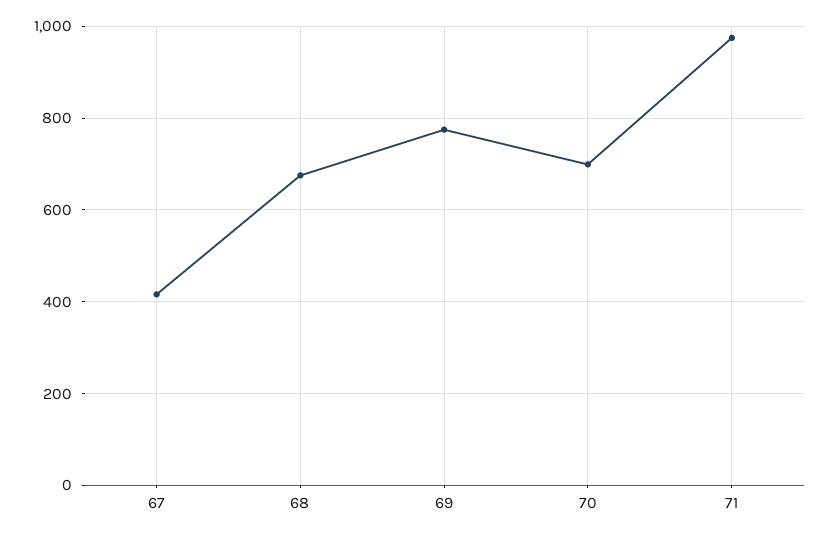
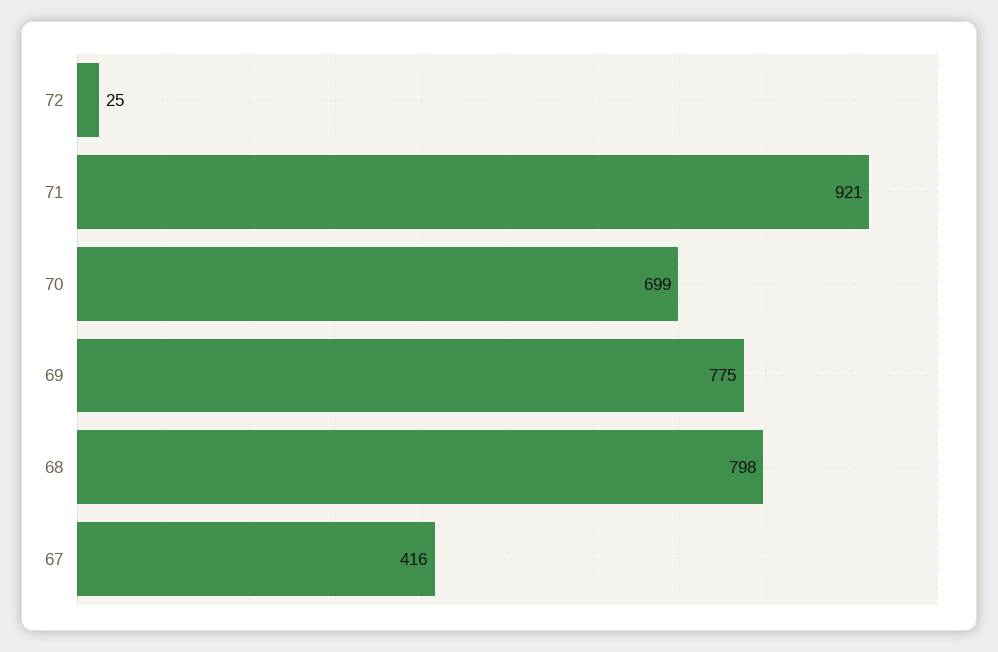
  {
    "67": 416,
-   "68": 680,
+   "68": 798,
    "69": 775,
    "70": 699,
-   "71": 980
+   "71": 921,
+   "72": 25
  }

